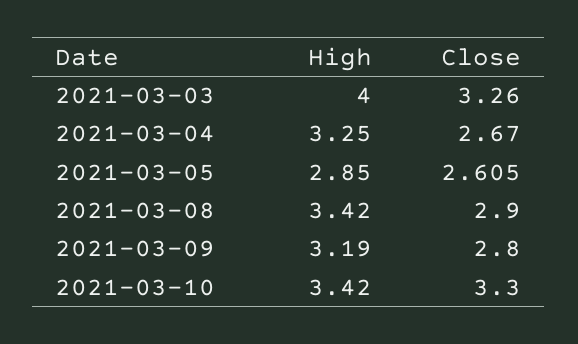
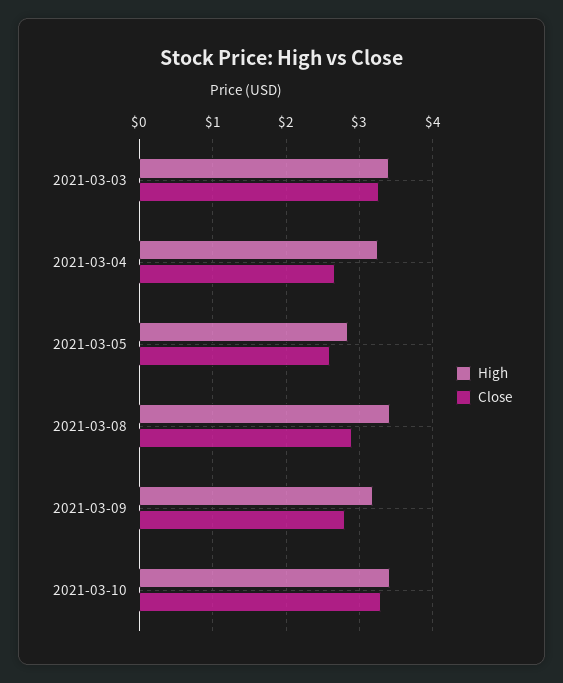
  {
    "High": {
-     "2021-03-03": 4,
+     "2021-03-03": 3.4,
      "2021-03-04": 3.25,
      "2021-03-05": 2.85,
      "2021-03-08": 3.42,
      "2021-03-09": 3.19,
      "2021-03-10": 3.42
    },
    "Close": {
      "2021-03-03": 3.26,
      "2021-03-04": 2.67,
      "2021-03-05": 2.605,
      "2021-03-08": 2.9,
      "2021-03-09": 2.8,
      "2021-03-10": 3.3
    }
  }

